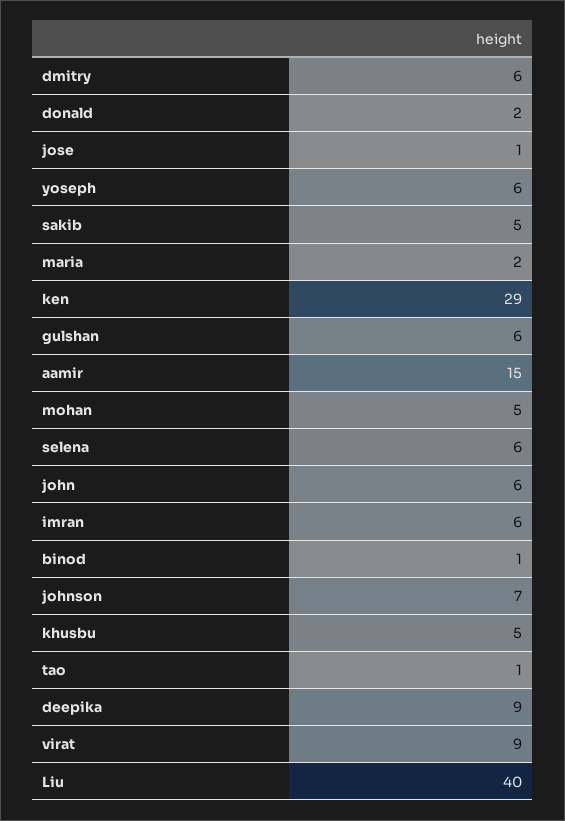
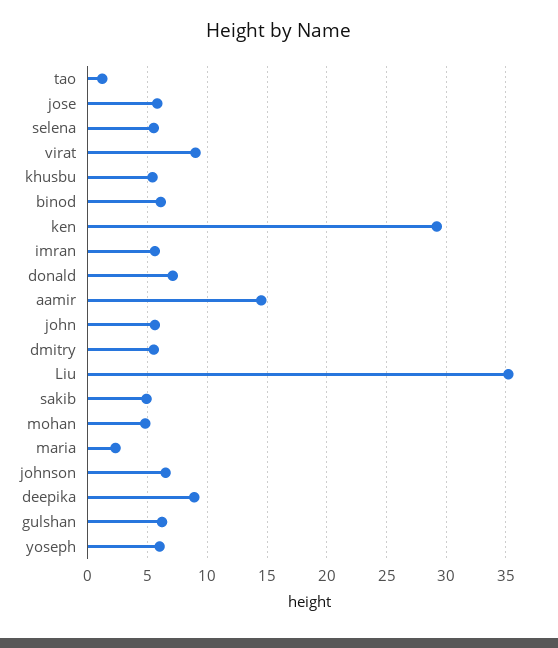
  {
    "dmitry": 6,
-   "donald": 2,
+   "donald": 7,
-   "jose": 1,
+   "jose": 6,
    "yoseph": 6,
    "sakib": 5,
    "maria": 2,
    "ken": 29,
    "gulshan": 6,
    "aamir": 15,
    "mohan": 5,
    "selena": 6,
    "john": 6,
    "imran": 6,
-   "binod": 1,
+   "binod": 6,
    "johnson": 7,
    "khusbu": 5,
    "tao": 1,
    "deepika": 9,
    "virat": 9,
-   "Liu": 40
+   "Liu": 35
  }

